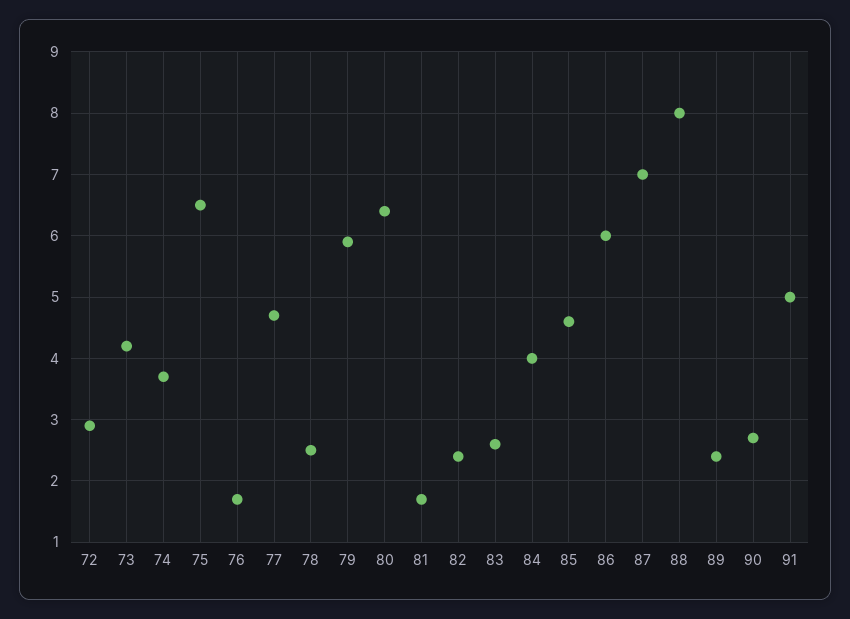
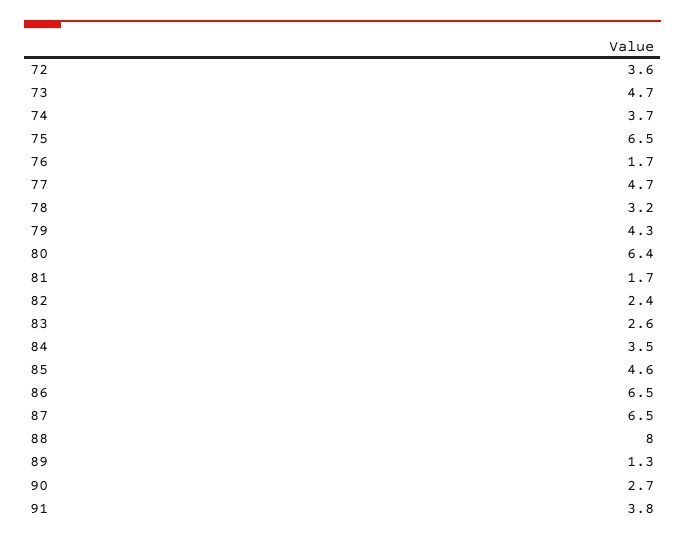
  {
-   "72": 2.9,
+   "72": 3.6,
-   "73": 4.2,
+   "73": 4.7,
    "74": 3.7,
    "75": 6.5,
    "76": 1.7,
    "77": 4.7,
-   "78": 2.5,
+   "78": 3.2,
-   "79": 5.9,
+   "79": 4.3,
    "80": 6.4,
    "81": 1.7,
    "82": 2.4,
    "83": 2.6,
-   "84": 4,
+   "84": 3.5,
    "85": 4.6,
-   "86": 6,
+   "86": 6.5,
-   "87": 7,
+   "87": 6.5,
    "88": 8,
-   "89": 2.4,
+   "89": 1.3,
    "90": 2.7,
-   "91": 5
+   "91": 3.8
  }

